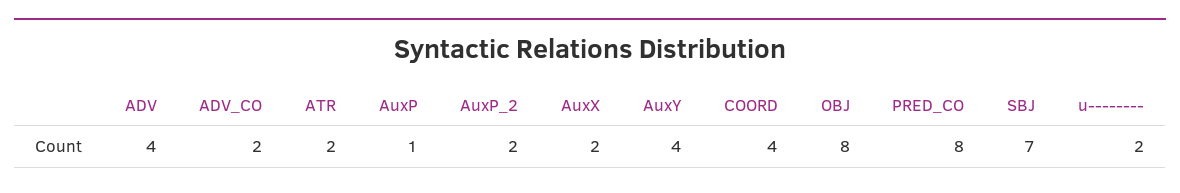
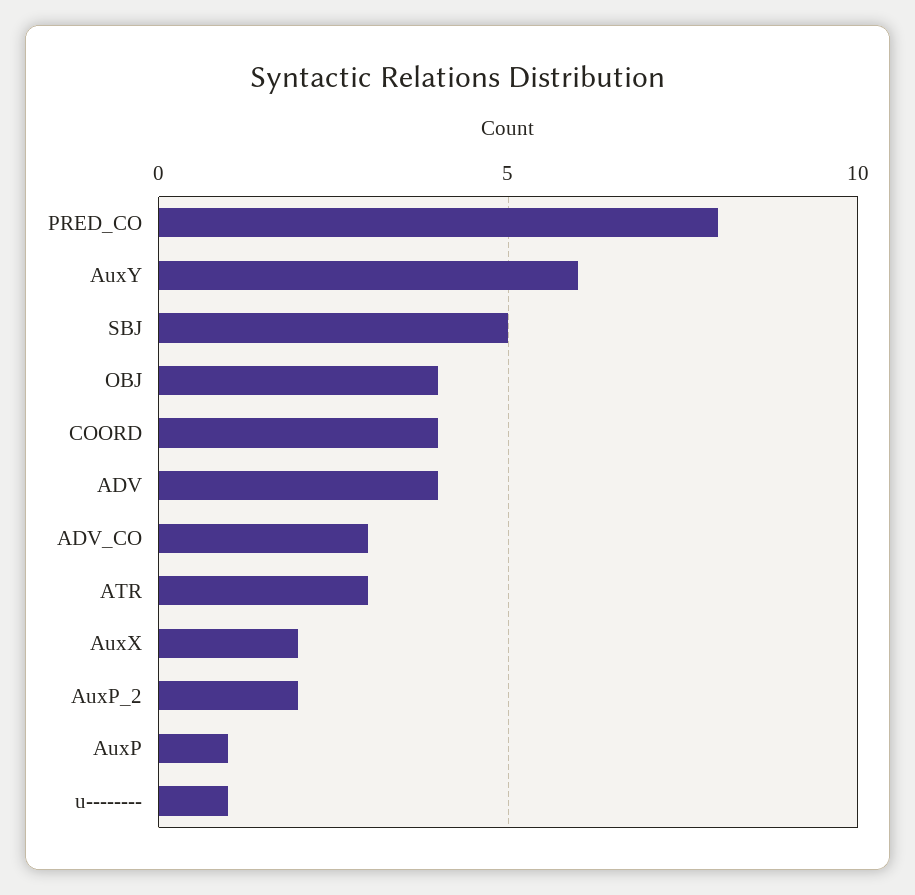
  {
    "ADV": 4,
-   "ADV_CO": 2,
+   "ADV_CO": 3,
-   "ATR": 2,
+   "ATR": 3,
    "AuxP": 1,
    "AuxP_2": 2,
    "AuxX": 2,
-   "AuxY": 4,
+   "AuxY": 6,
    "COORD": 4,
-   "OBJ": 8,
+   "OBJ": 4,
    "PRED_CO": 8,
-   "SBJ": 7,
+   "SBJ": 5,
-   "u--------": 2
+   "u--------": 1
  }

